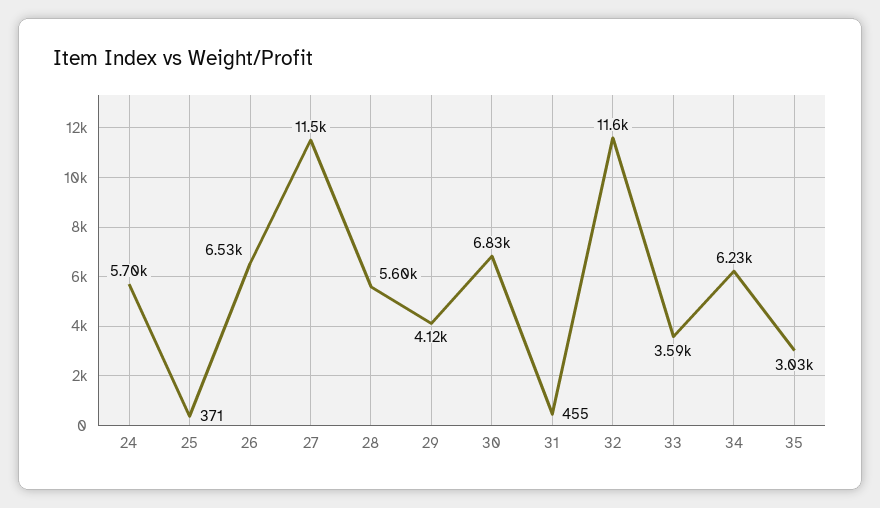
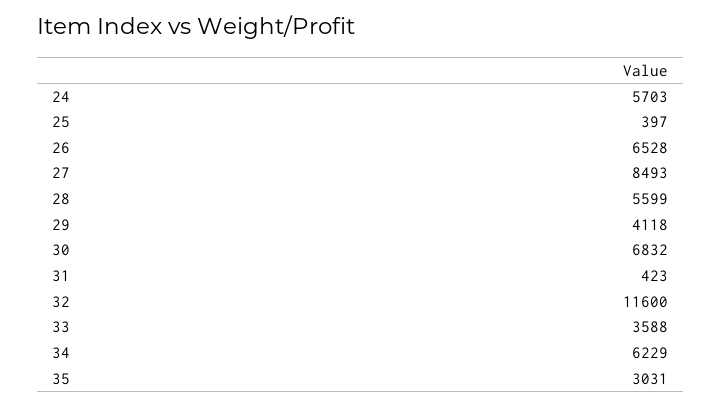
  {
    "24": 5703,
-   "25": 371,
+   "25": 397,
    "26": 6528,
-   "27": 11500,
+   "27": 8493,
    "28": 5599,
    "29": 4118,
    "30": 6832,
-   "31": 455,
+   "31": 423,
    "32": 11600,
    "33": 3588,
    "34": 6229,
    "35": 3031
  }

